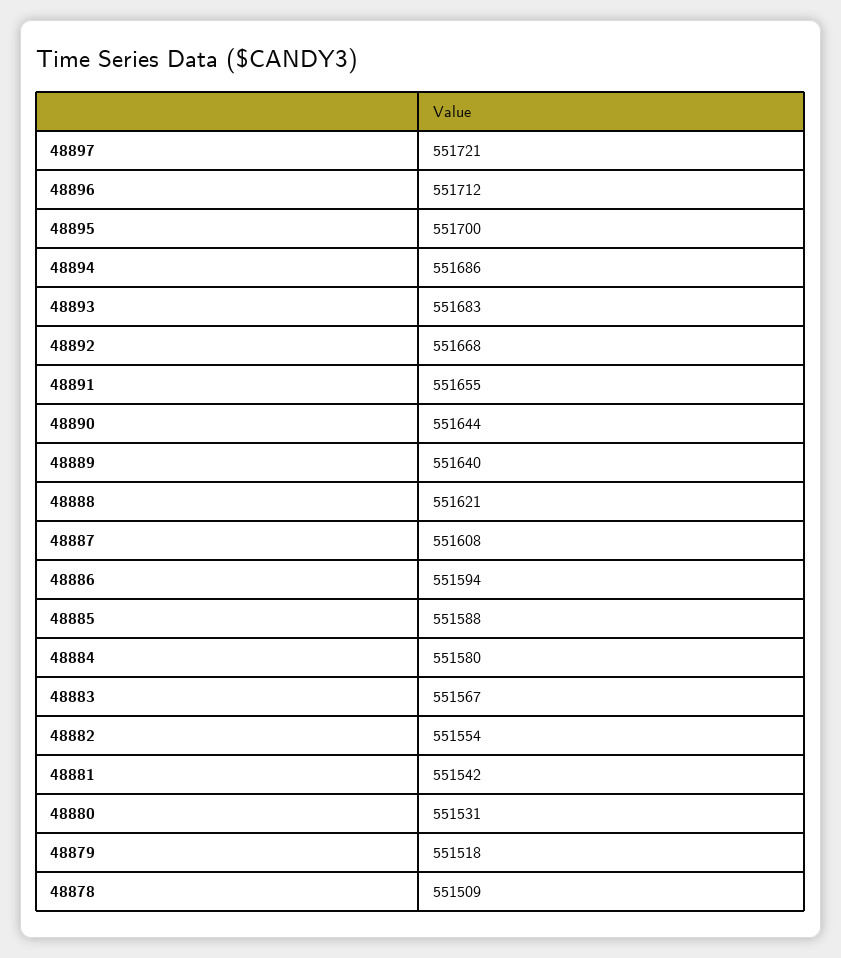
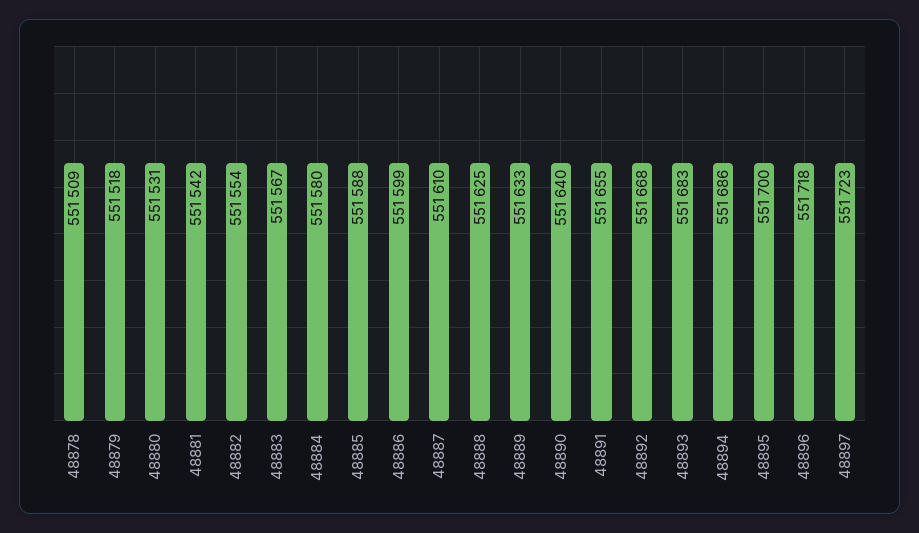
  {
-   "48897": 551721,
+   "48897": 551723,
-   "48896": 551712,
+   "48896": 551718,
    "48895": 551700,
    "48894": 551686,
    "48893": 551683,
    "48892": 551668,
    "48891": 551655,
-   "48890": 551644,
+   "48890": 551640,
-   "48889": 551640,
+   "48889": 551633,
-   "48888": 551621,
+   "48888": 551625,
-   "48887": 551608,
+   "48887": 551610,
-   "48886": 551594,
+   "48886": 551599,
    "48885": 551588,
    "48884": 551580,
    "48883": 551567,
    "48882": 551554,
    "48881": 551542,
    "48880": 551531,
    "48879": 551518,
    "48878": 551509
  }

